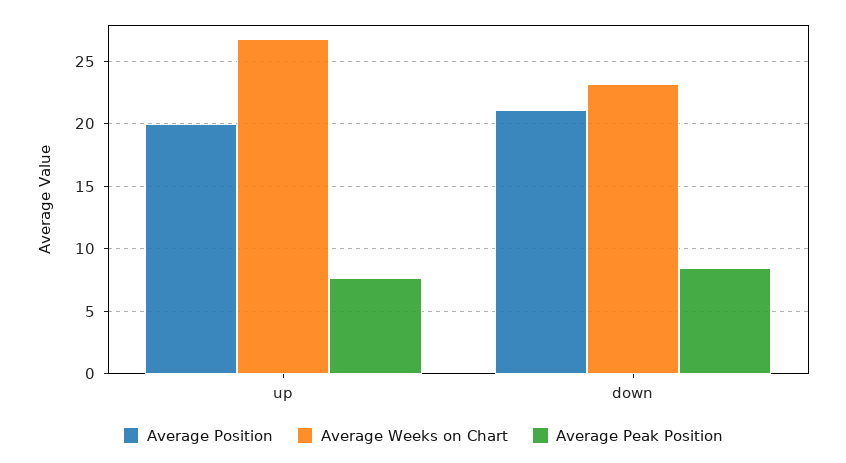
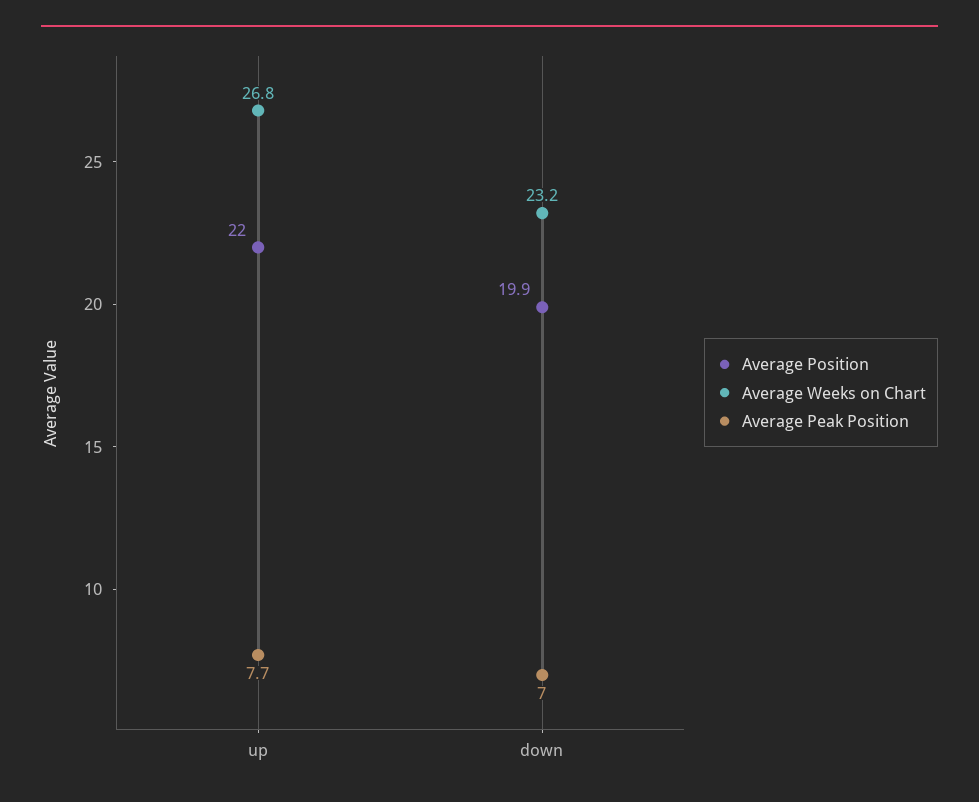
  {
    "Average Position": {
-     "up": 20,
+     "up": 22,
-     "down": 21
+     "down": 19.9
    },
    "Average Weeks on Chart": {
      "up": 26.8,
      "down": 23.2
    },
    "Average Peak Position": {
      "up": 7.7,
-     "down": 8.5
+     "down": 7
    }
  }

